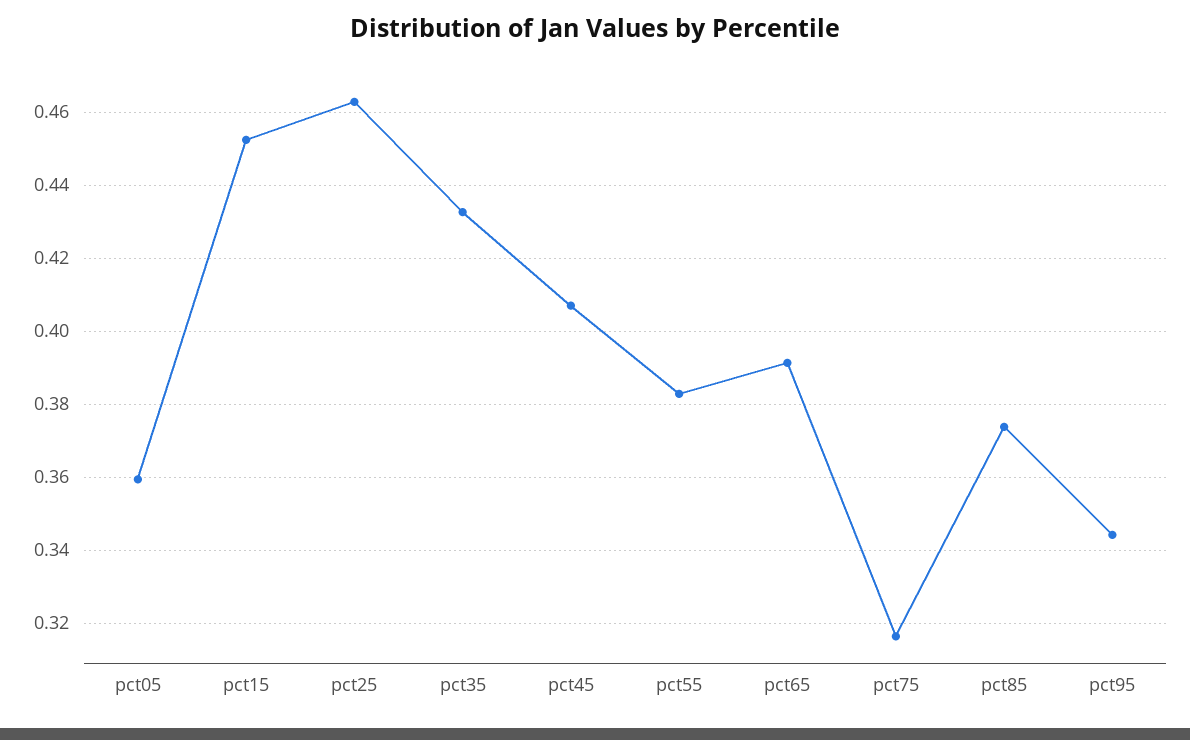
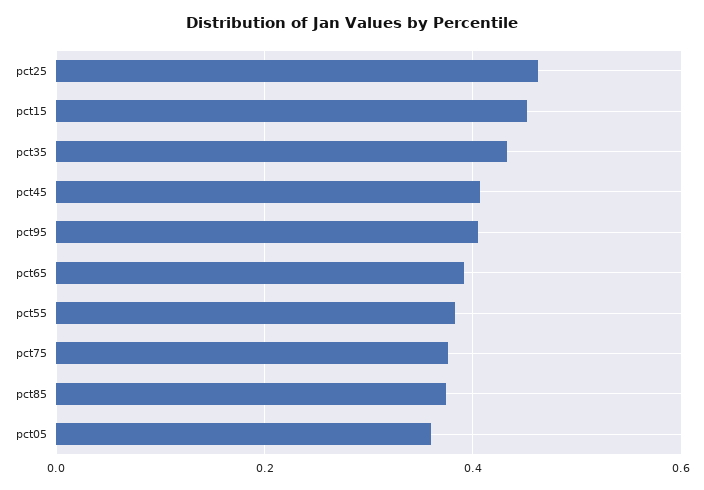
  {
    "pct05": 0.36,
    "pct15": 0.452,
    "pct25": 0.462,
    "pct35": 0.432,
    "pct45": 0.408,
    "pct55": 0.382,
    "pct65": 0.392,
-   "pct75": 0.316,
+   "pct75": 0.38,
    "pct85": 0.374,
-   "pct95": 0.344
+   "pct95": 0.4
  }

